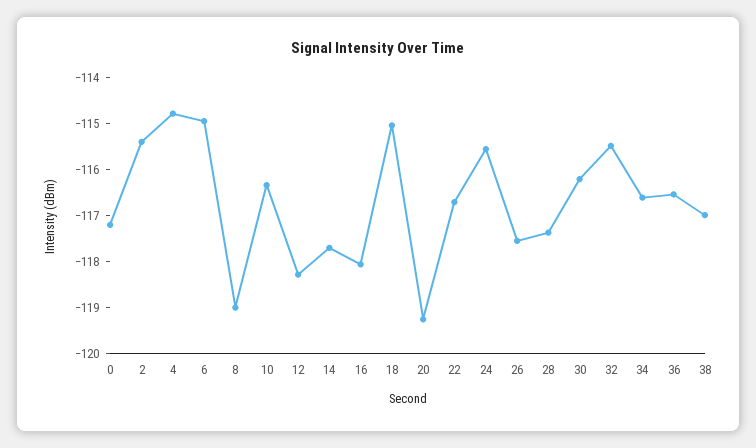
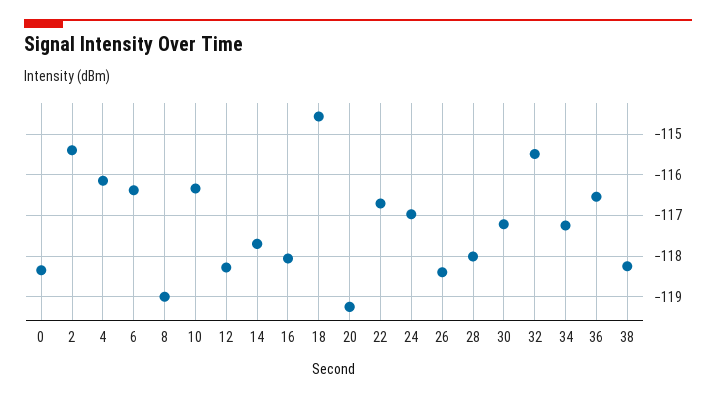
  {
-   "0": -117.2,
+   "0": -118.4,
    "2": -115.4,
-   "4": -114.8,
+   "4": -116.2,
-   "6": -115,
+   "6": -116.4,
    "8": -119,
    "10": -116.4,
    "12": -118.2,
    "14": -117.8,
    "16": -118,
-   "18": -115,
+   "18": -114.6,
    "20": -119.2,
    "22": -116.8,
-   "24": -115.6,
+   "24": -117,
-   "26": -117.6,
+   "26": -118.4,
-   "28": -117.4,
+   "28": -118,
-   "30": -116.2,
+   "30": -117.2,
    "32": -115.4,
-   "34": -116.6,
+   "34": -117.2,
    "36": -116.6,
-   "38": -117
+   "38": -118.2
  }

